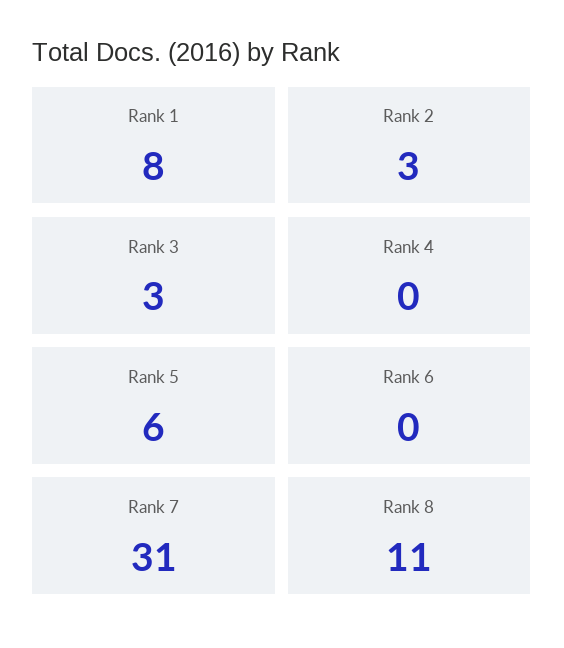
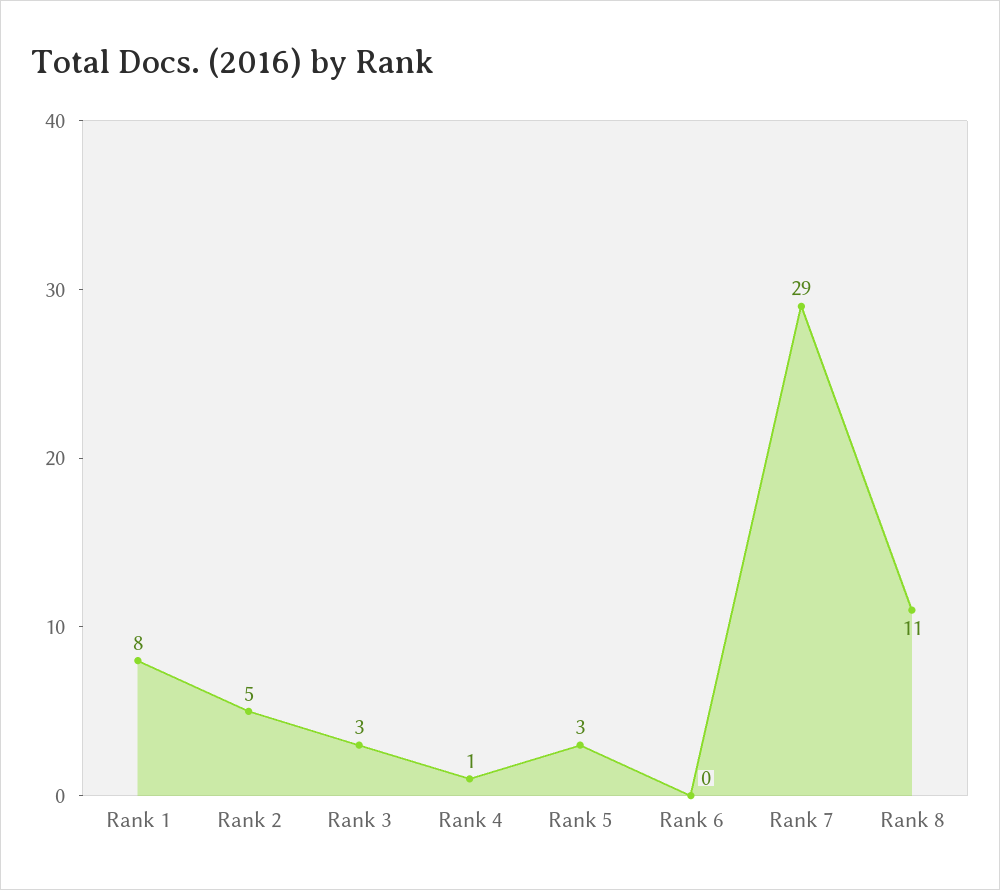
  {
    "Rank 1": 8,
-   "Rank 2": 3,
+   "Rank 2": 5,
    "Rank 3": 3,
-   "Rank 4": 0,
+   "Rank 4": 1,
-   "Rank 5": 6,
+   "Rank 5": 3,
    "Rank 6": 0,
-   "Rank 7": 31,
+   "Rank 7": 29,
    "Rank 8": 11
  }

